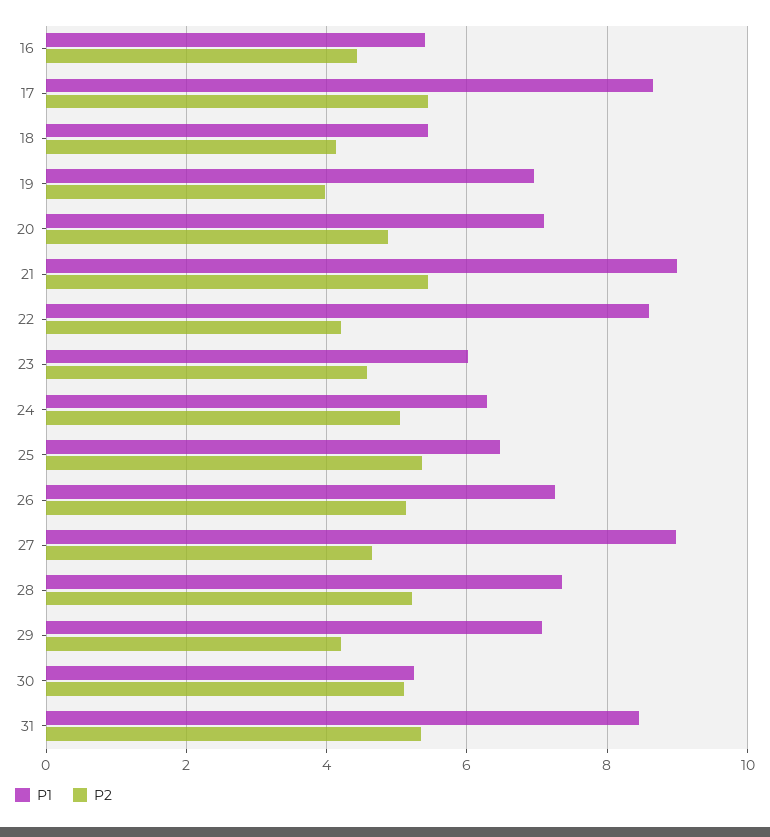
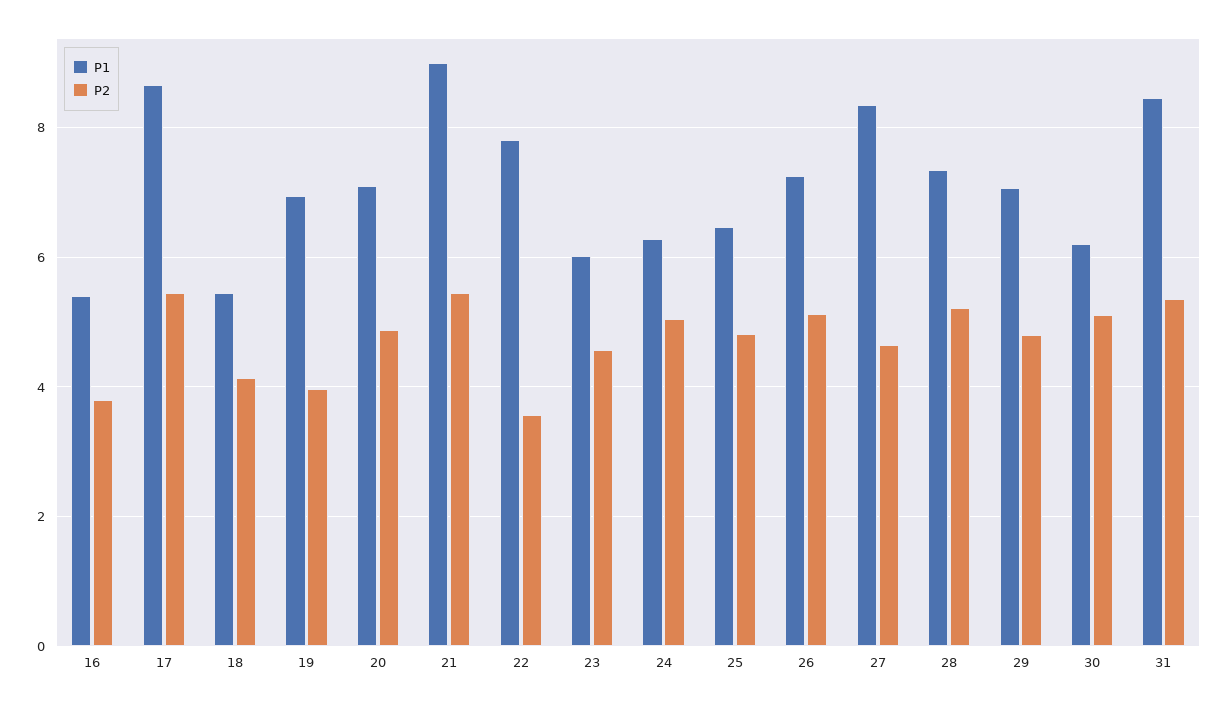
  {
    "P1": {
      "16": 5.4,
      "17": 8.6,
      "18": 5.4,
      "19": 7,
      "20": 7.2,
      "21": 9,
-     "22": 8.6,
+     "22": 7.8,
      "23": 6,
      "24": 6.2,
      "25": 6.4,
      "26": 7.2,
-     "27": 9,
+     "27": 8.4,
      "28": 7.4,
      "29": 7,
-     "30": 5.2,
+     "30": 6.2,
      "31": 8.4
    },
    "P2": {
-     "16": 4.4,
+     "16": 3.8,
      "17": 5.4,
      "18": 4.2,
      "19": 4,
      "20": 4.8,
      "21": 5.4,
-     "22": 4.2,
+     "22": 3.6,
      "23": 4.6,
      "24": 5,
-     "25": 5.4,
+     "25": 4.8,
      "26": 5.2,
      "27": 4.6,
      "28": 5.2,
-     "29": 4.2,
+     "29": 4.8,
      "30": 5.2,
      "31": 5.4
    }
  }

